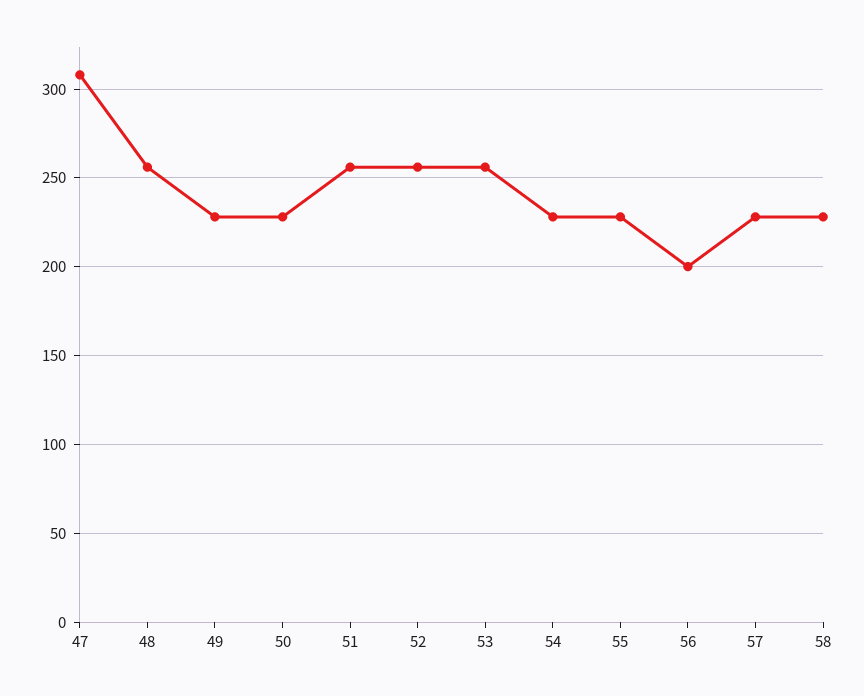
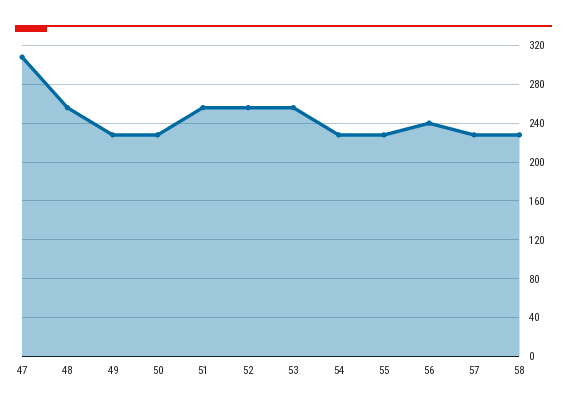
  {
    "47": 310,
    "48": 255,
    "49": 230,
    "50": 230,
    "51": 255,
    "52": 255,
    "53": 255,
    "54": 230,
    "55": 230,
-   "56": 200,
+   "56": 240,
    "57": 230,
    "58": 230
  }

